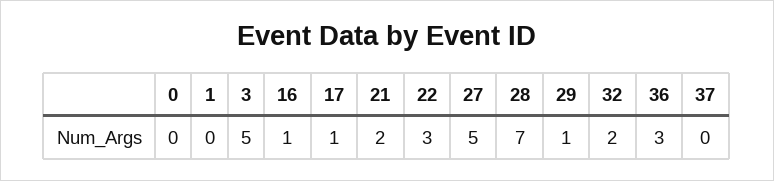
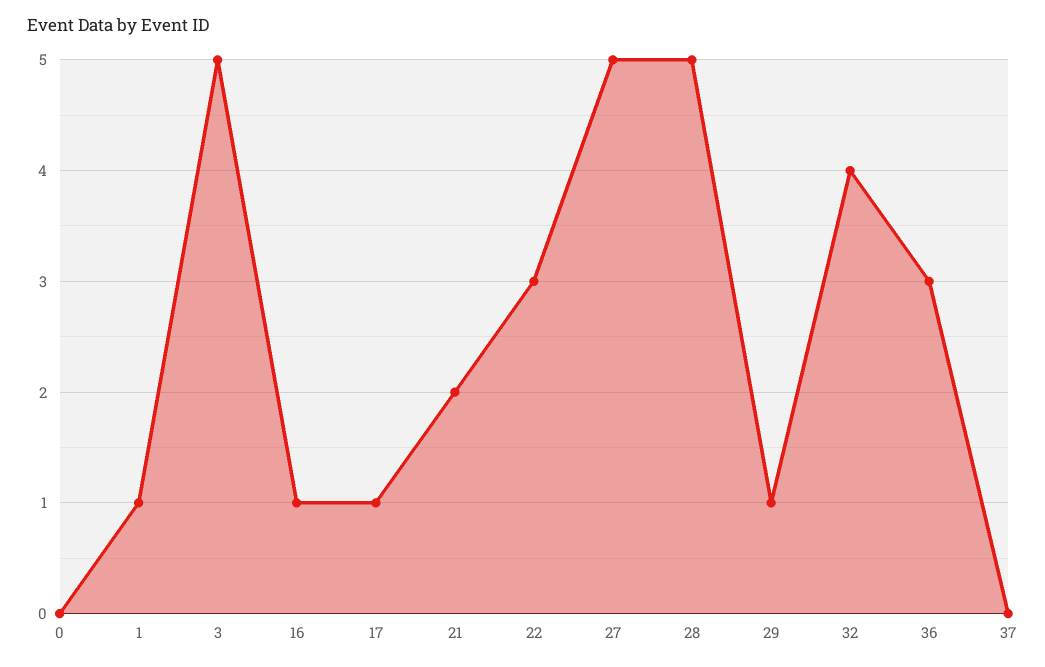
  {
    "0": 0,
-   "1": 0,
+   "1": 1,
    "3": 5,
    "16": 1,
    "17": 1,
    "21": 2,
    "22": 3,
    "27": 5,
-   "28": 7,
+   "28": 5,
    "29": 1,
-   "32": 2,
+   "32": 4,
    "36": 3,
    "37": 0
  }

